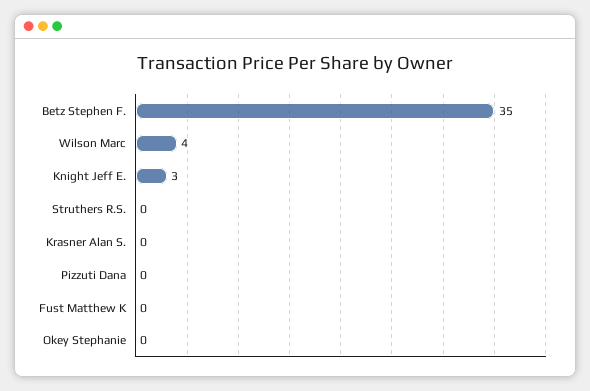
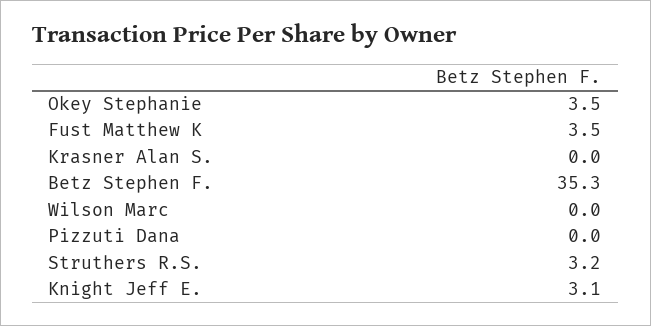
  {
    "Betz Stephen F.": 35.3,
-   "Wilson Marc": 4,
+   "Wilson Marc": 0,
    "Knight Jeff E.": 3.1,
-   "Struthers R.S.": 0,
+   "Struthers R.S.": 3.2,
    "Krasner Alan S.": 0,
    "Pizzuti Dana": 0,
-   "Fust Matthew K": 0,
+   "Fust Matthew K": 3.5,
-   "Okey Stephanie": 0
+   "Okey Stephanie": 3.5
  }

